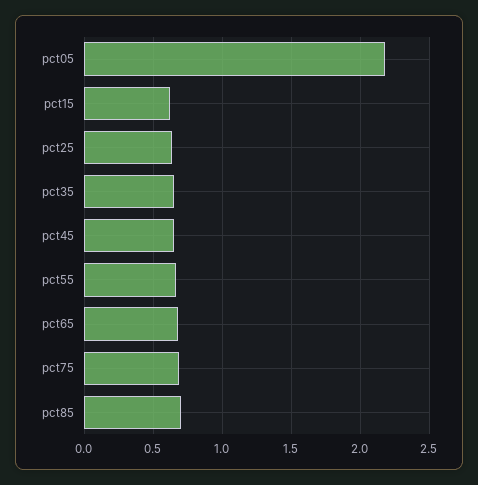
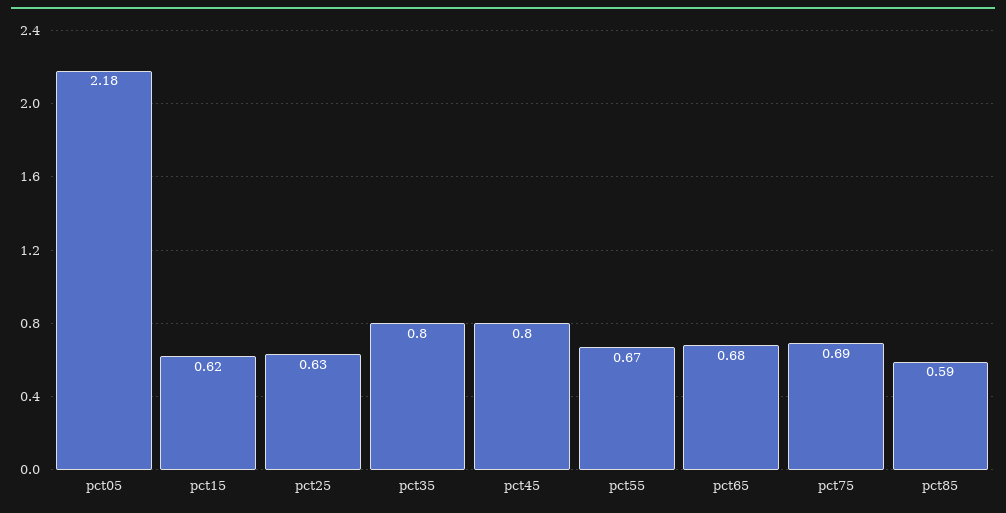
  {
    "pct05": 2.18,
    "pct15": 0.62,
    "pct25": 0.63,
-   "pct35": 0.65,
+   "pct35": 0.8,
-   "pct45": 0.65,
+   "pct45": 0.8,
    "pct55": 0.67,
    "pct65": 0.68,
    "pct75": 0.69,
-   "pct85": 0.7
+   "pct85": 0.59
  }

